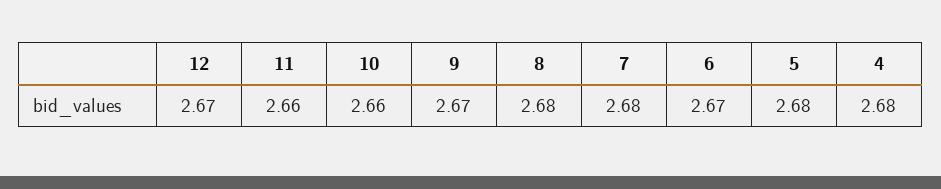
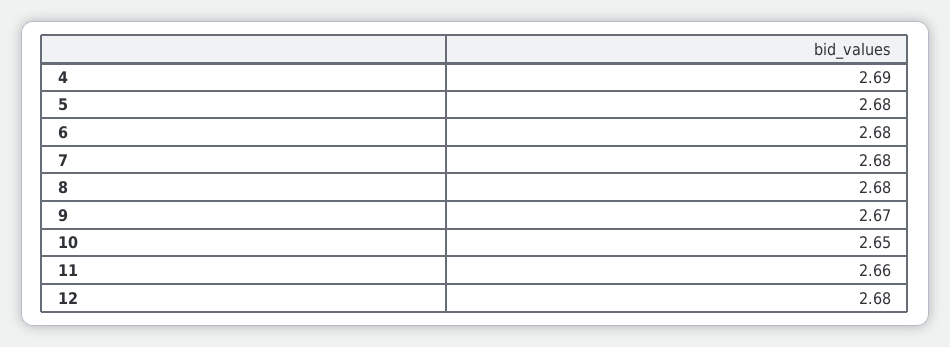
  {
-   "12": 2.67,
+   "12": 2.68,
    "11": 2.66,
-   "10": 2.66,
+   "10": 2.65,
    "9": 2.67,
    "8": 2.68,
    "7": 2.68,
-   "6": 2.67,
+   "6": 2.68,
    "5": 2.68,
-   "4": 2.68
+   "4": 2.69
  }

